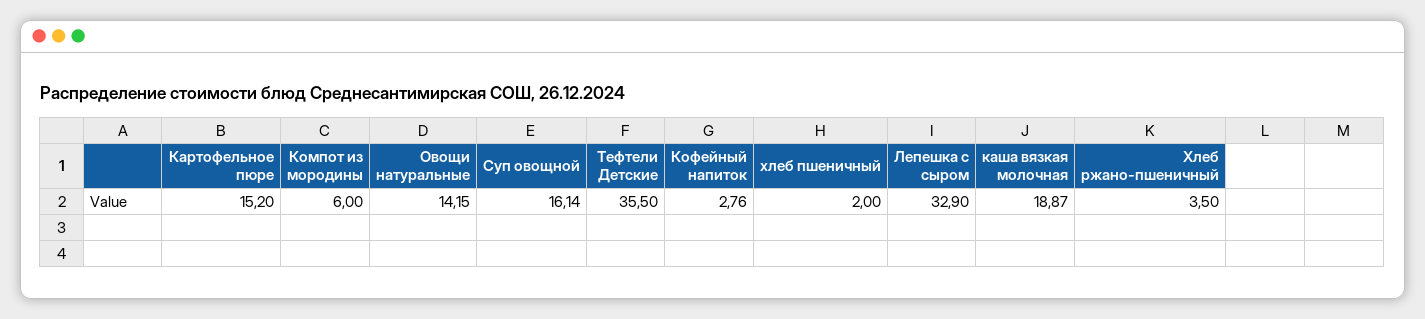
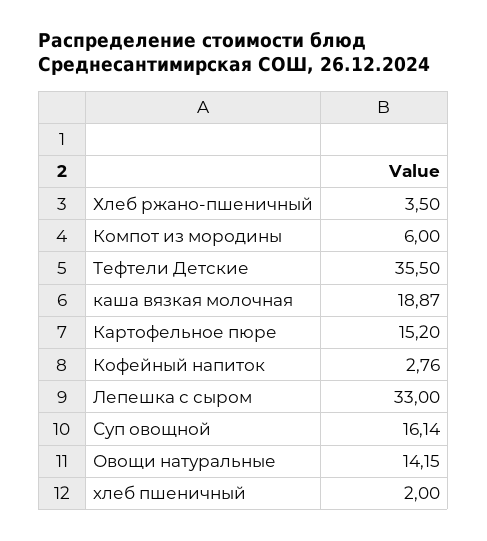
  {
    "Картофельное пюре": 15.2,
    "Компот из мородины": 6,
    "Овощи натуральные": 14.15,
    "Суп овощной": 16.14,
    "Тефтели Детские": 35.5,
    "Кофейный напиток": 2.76,
    "хлеб пшеничный": 2,
-   "Лепешка с сыром": 32.9,
+   "Лепешка с сыром": 33,
    "каша вязкая молочная": 18.87,
    "Хлеб ржано-пшеничный": 3.5
  }

